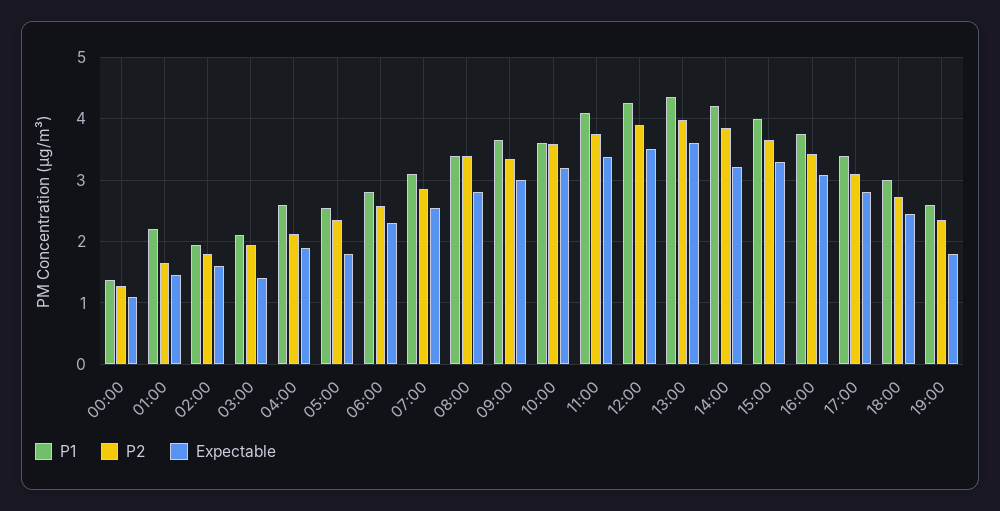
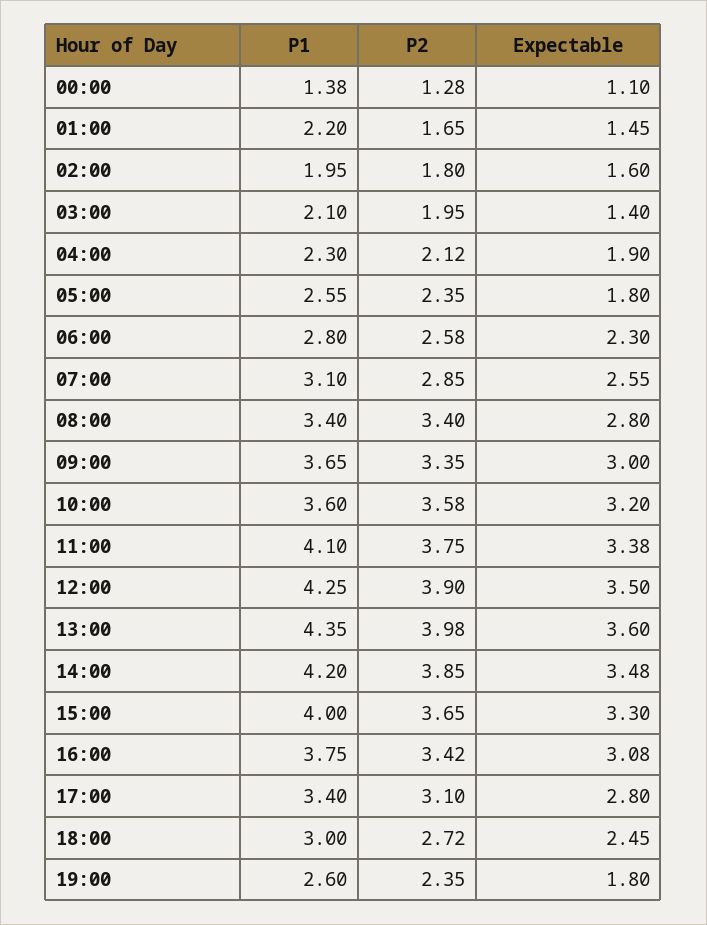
  {
    "P1": {
      "00:00": 1.38,
      "01:00": 2.2,
      "02:00": 1.95,
      "03:00": 2.1,
-     "04:00": 2.6,
+     "04:00": 2.3,
      "05:00": 2.55,
      "06:00": 2.8,
      "07:00": 3.1,
      "08:00": 3.4,
      "09:00": 3.65,
      "10:00": 3.6,
      "11:00": 4.1,
      "12:00": 4.25,
      "13:00": 4.35,
      "14:00": 4.2,
      "15:00": 4,
      "16:00": 3.75,
      "17:00": 3.4,
      "18:00": 3,
      "19:00": 2.6
    },
    "P2": {
      "00:00": 1.28,
      "01:00": 1.65,
      "02:00": 1.8,
      "03:00": 1.95,
      "04:00": 2.12,
      "05:00": 2.35,
      "06:00": 2.58,
      "07:00": 2.85,
      "08:00": 3.4,
      "09:00": 3.35,
      "10:00": 3.58,
      "11:00": 3.75,
      "12:00": 3.9,
      "13:00": 3.98,
      "14:00": 3.85,
      "15:00": 3.65,
      "16:00": 3.42,
      "17:00": 3.1,
      "18:00": 2.72,
      "19:00": 2.35
    },
    "Expectable": {
      "00:00": 1.1,
      "01:00": 1.45,
      "02:00": 1.6,
      "03:00": 1.4,
      "04:00": 1.9,
      "05:00": 1.8,
      "06:00": 2.3,
      "07:00": 2.55,
      "08:00": 2.8,
      "09:00": 3,
      "10:00": 3.2,
      "11:00": 3.38,
      "12:00": 3.5,
      "13:00": 3.6,
-     "14:00": 3.2,
+     "14:00": 3.48,
      "15:00": 3.3,
      "16:00": 3.08,
      "17:00": 2.8,
      "18:00": 2.45,
      "19:00": 1.8
    }
  }

